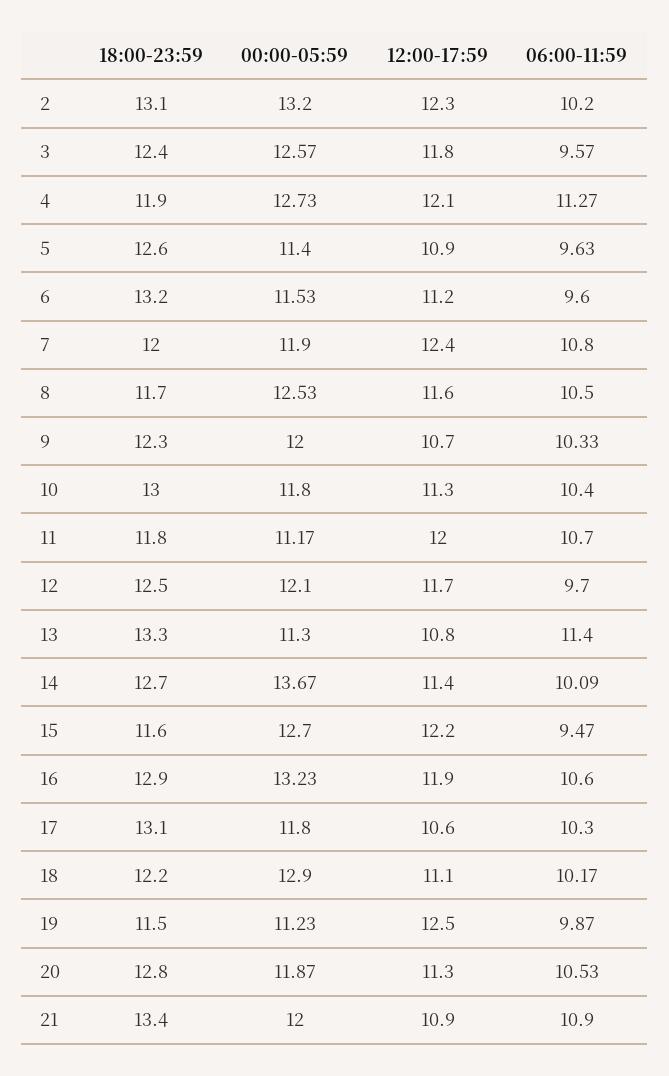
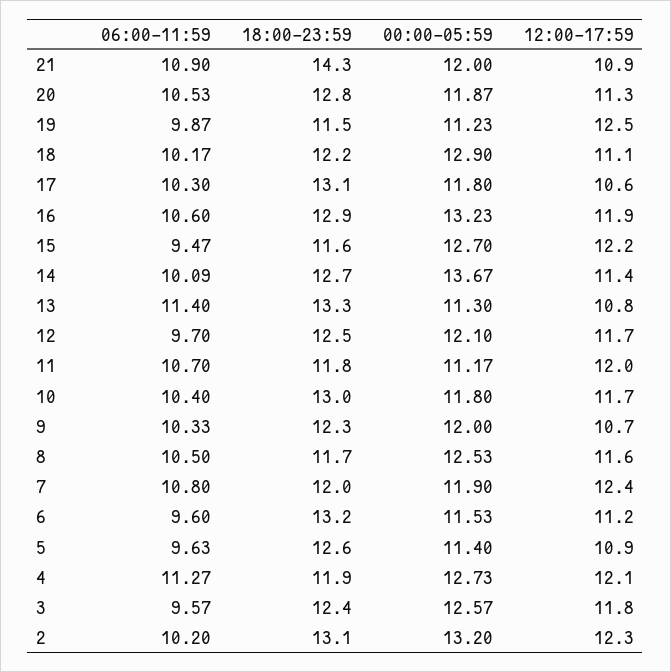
  {
    "18:00-23:59": {
      "2": 13.1,
      "3": 12.4,
      "4": 11.9,
      "5": 12.6,
      "6": 13.2,
      "7": 12,
      "8": 11.7,
      "9": 12.3,
      "10": 13,
      "11": 11.8,
      "12": 12.5,
      "13": 13.3,
      "14": 12.7,
      "15": 11.6,
      "16": 12.9,
      "17": 13.1,
      "18": 12.2,
      "19": 11.5,
      "20": 12.8,
-     "21": 13.4
+     "21": 14.3
    },
    "00:00-05:59": {
      "2": 13.2,
      "3": 12.57,
      "4": 12.73,
      "5": 11.4,
      "6": 11.53,
      "7": 11.9,
      "8": 12.53,
      "9": 12,
      "10": 11.8,
      "11": 11.17,
      "12": 12.1,
      "13": 11.3,
      "14": 13.67,
      "15": 12.7,
      "16": 13.23,
      "17": 11.8,
      "18": 12.9,
      "19": 11.23,
      "20": 11.87,
      "21": 12
    },
    "12:00-17:59": {
      "2": 12.3,
      "3": 11.8,
      "4": 12.1,
      "5": 10.9,
      "6": 11.2,
      "7": 12.4,
      "8": 11.6,
      "9": 10.7,
-     "10": 11.3,
+     "10": 11.7,
      "11": 12,
      "12": 11.7,
      "13": 10.8,
      "14": 11.4,
      "15": 12.2,
      "16": 11.9,
      "17": 10.6,
      "18": 11.1,
      "19": 12.5,
      "20": 11.3,
      "21": 10.9
    },
    "06:00-11:59": {
      "2": 10.2,
      "3": 9.57,
      "4": 11.27,
      "5": 9.63,
      "6": 9.6,
      "7": 10.8,
      "8": 10.5,
      "9": 10.33,
      "10": 10.4,
      "11": 10.7,
      "12": 9.7,
      "13": 11.4,
      "14": 10.09,
      "15": 9.47,
      "16": 10.6,
      "17": 10.3,
      "18": 10.17,
      "19": 9.87,
      "20": 10.53,
      "21": 10.9
    }
  }

